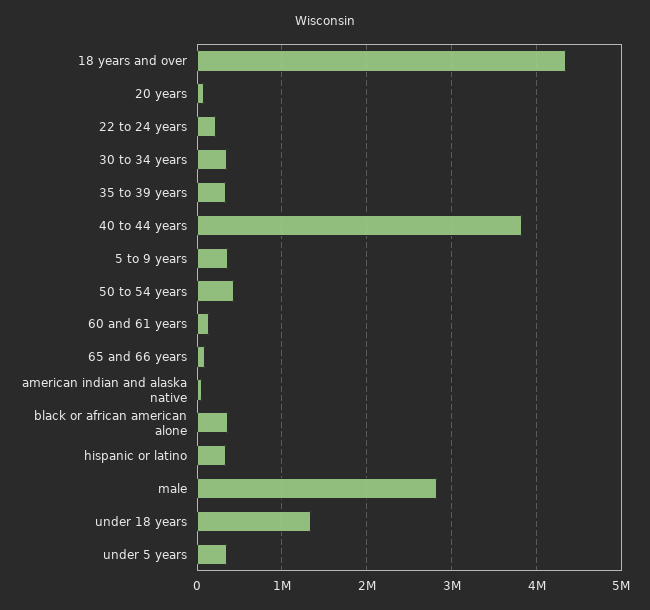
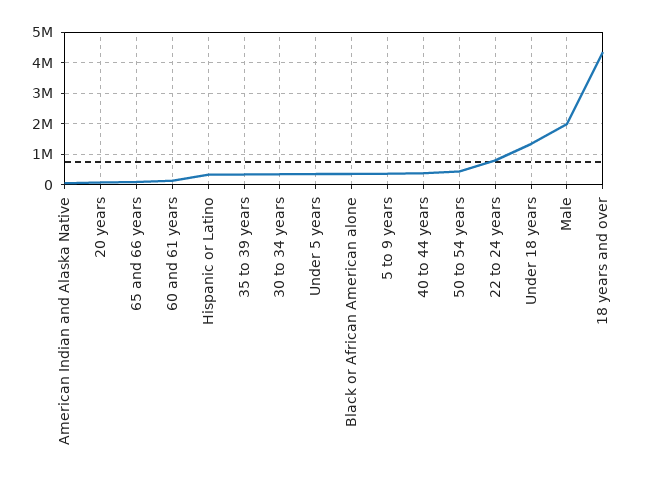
  {
    "18 years and over": 4300000,
    "20 years": 100000,
-   "22 to 24 years": 200000,
+   "22 to 24 years": 800000,
    "30 to 34 years": 300000,
    "35 to 39 years": 300000,
-   "40 to 44 years": 3800000,
+   "40 to 44 years": 400000,
    "5 to 9 years": 400000,
    "50 to 54 years": 400000,
    "60 and 61 years": 100000,
    "65 and 66 years": 100000,
    "american indian and alaska native": 100000,
    "black or african american alone": 400000,
    "hispanic or latino": 300000,
-   "male": 2800000,
+   "male": 2000000,
    "under 18 years": 1300000,
    "under 5 years": 400000
  }

